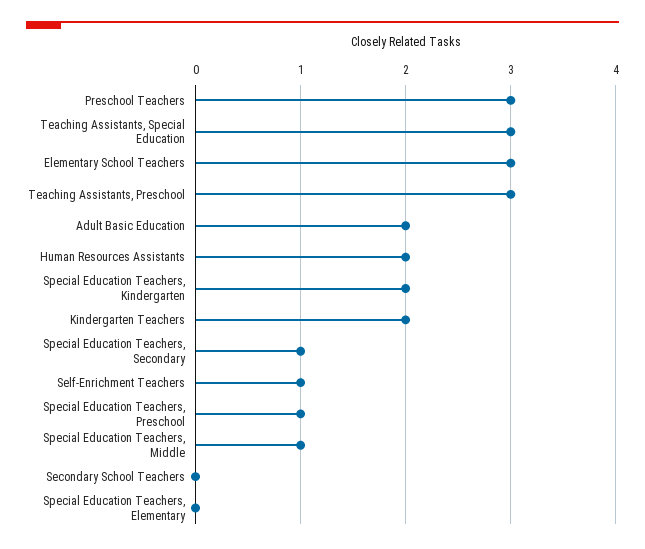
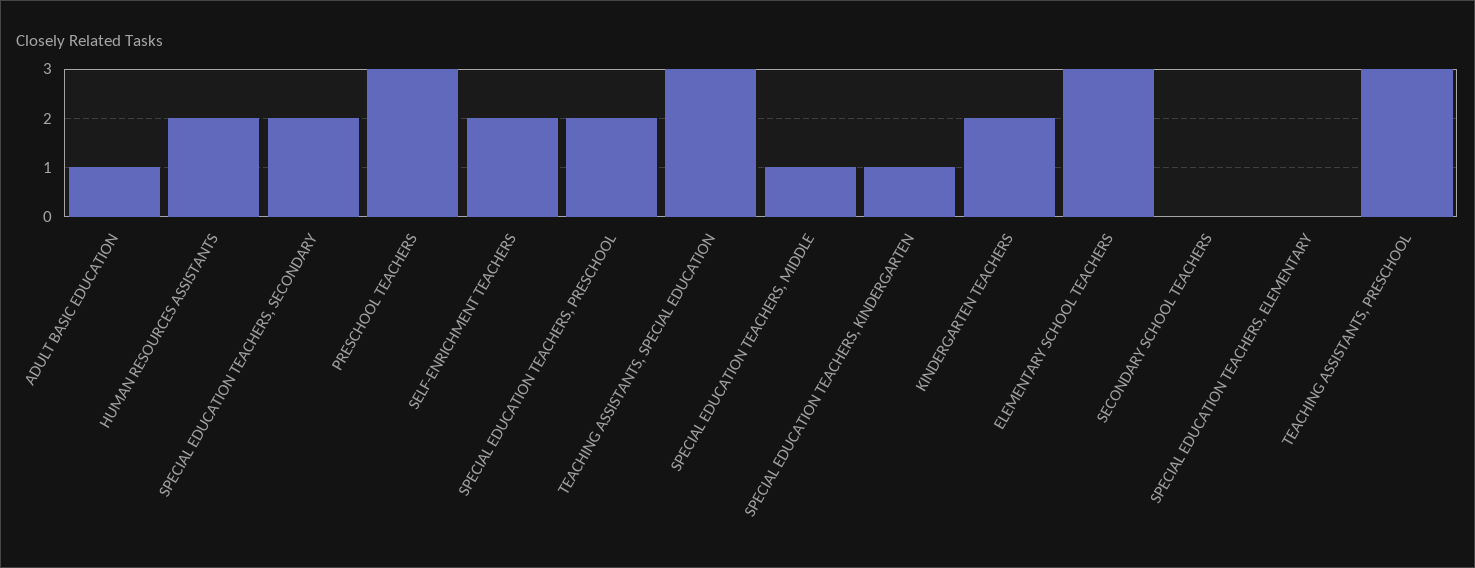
  {
    "Preschool Teachers": 3,
    "Teaching Assistants, Special Education": 3,
    "Elementary School Teachers": 3,
    "Teaching Assistants, Preschool": 3,
-   "Adult Basic Education": 2,
+   "Adult Basic Education": 1,
    "Human Resources Assistants": 2,
-   "Special Education Teachers, Kindergarten": 2,
+   "Special Education Teachers, Kindergarten": 1,
    "Kindergarten Teachers": 2,
-   "Special Education Teachers, Secondary": 1,
+   "Special Education Teachers, Secondary": 2,
-   "Self-Enrichment Teachers": 1,
+   "Self-Enrichment Teachers": 2,
-   "Special Education Teachers, Preschool": 1,
+   "Special Education Teachers, Preschool": 2,
    "Special Education Teachers, Middle": 1,
    "Secondary School Teachers": 0,
    "Special Education Teachers, Elementary": 0
  }

